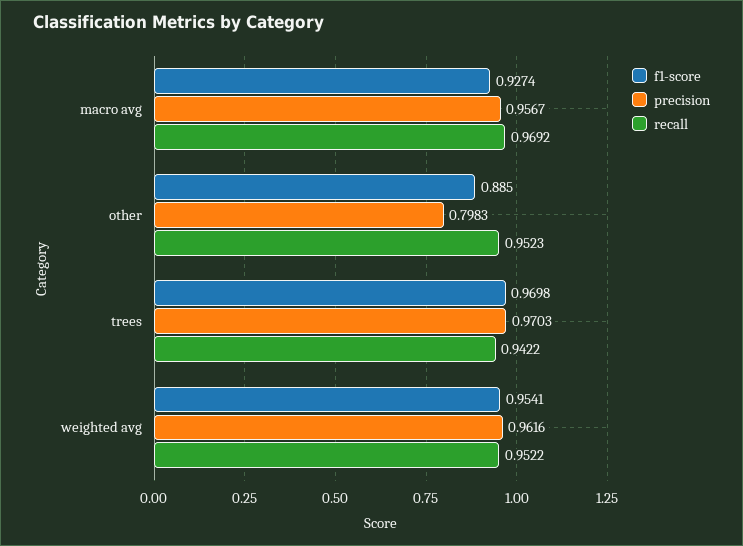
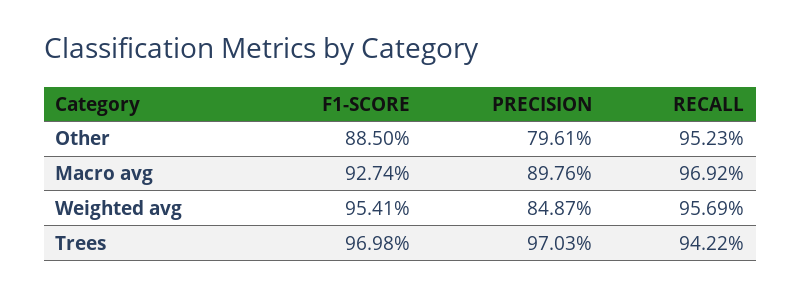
  {
    "f1-score": {
      "macro avg": 0.9274,
      "other": 0.885,
      "trees": 0.9698,
      "weighted avg": 0.9541
    },
    "precision": {
-     "macro avg": 0.9567,
+     "macro avg": 0.8976,
-     "other": 0.7983,
+     "other": 0.7961,
      "trees": 0.9703,
-     "weighted avg": 0.9616
+     "weighted avg": 0.8487
    },
    "recall": {
      "macro avg": 0.9692,
      "other": 0.9523,
      "trees": 0.9422,
-     "weighted avg": 0.9522
+     "weighted avg": 0.9569
    }
  }

